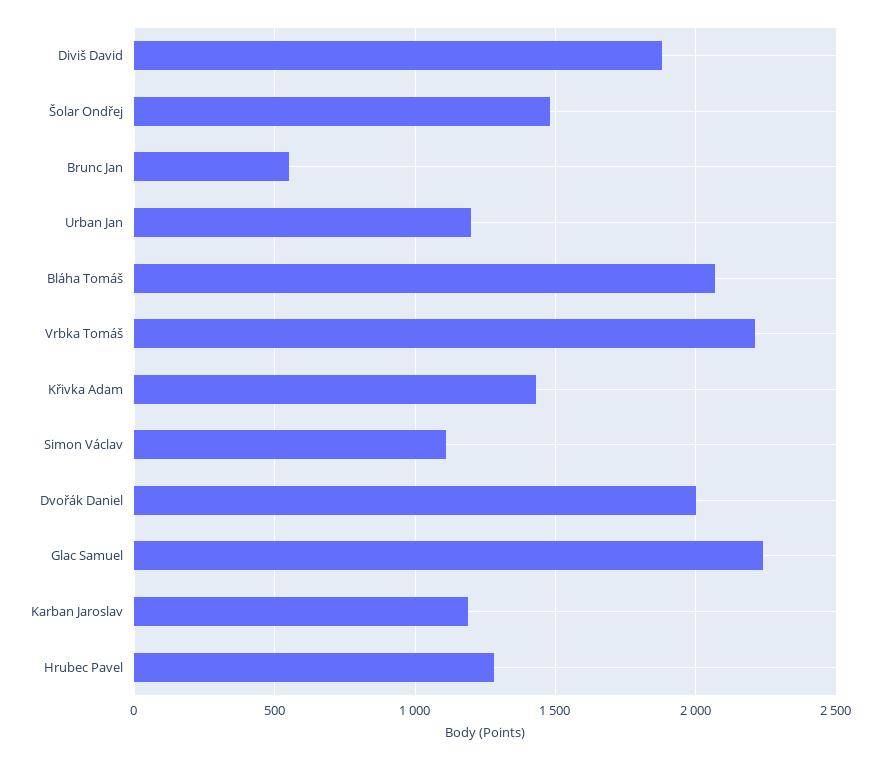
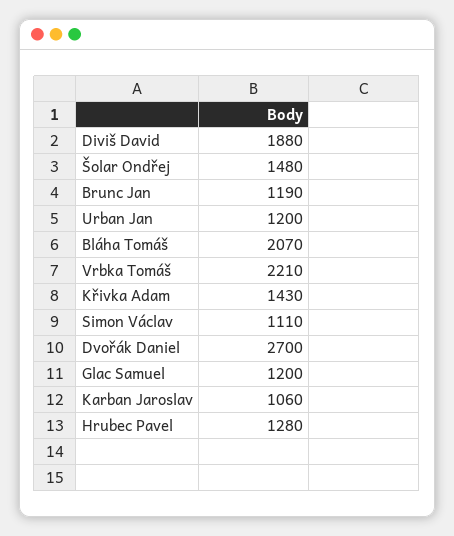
  {
    "Diviš David": 1880,
    "Šolar Ondřej": 1480,
-   "Brunc Jan": 550,
+   "Brunc Jan": 1190,
    "Urban Jan": 1200,
    "Bláha Tomáš": 2070,
    "Vrbka Tomáš": 2210,
    "Křivka Adam": 1430,
    "Simon Václav": 1110,
-   "Dvořák Daniel": 2000,
+   "Dvořák Daniel": 2700,
-   "Glac Samuel": 2250,
+   "Glac Samuel": 1200,
-   "Karban Jaroslav": 1200,
+   "Karban Jaroslav": 1060,
    "Hrubec Pavel": 1280
  }

